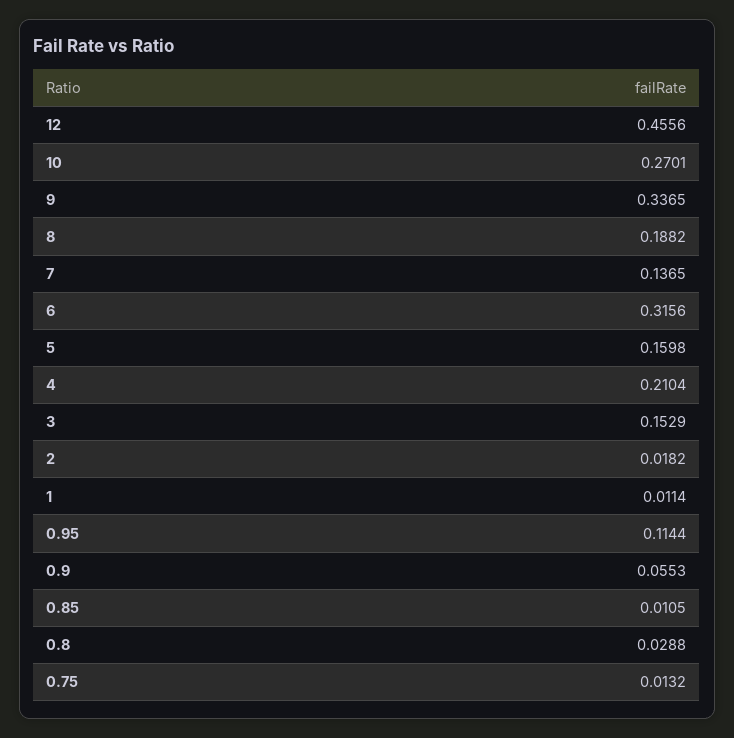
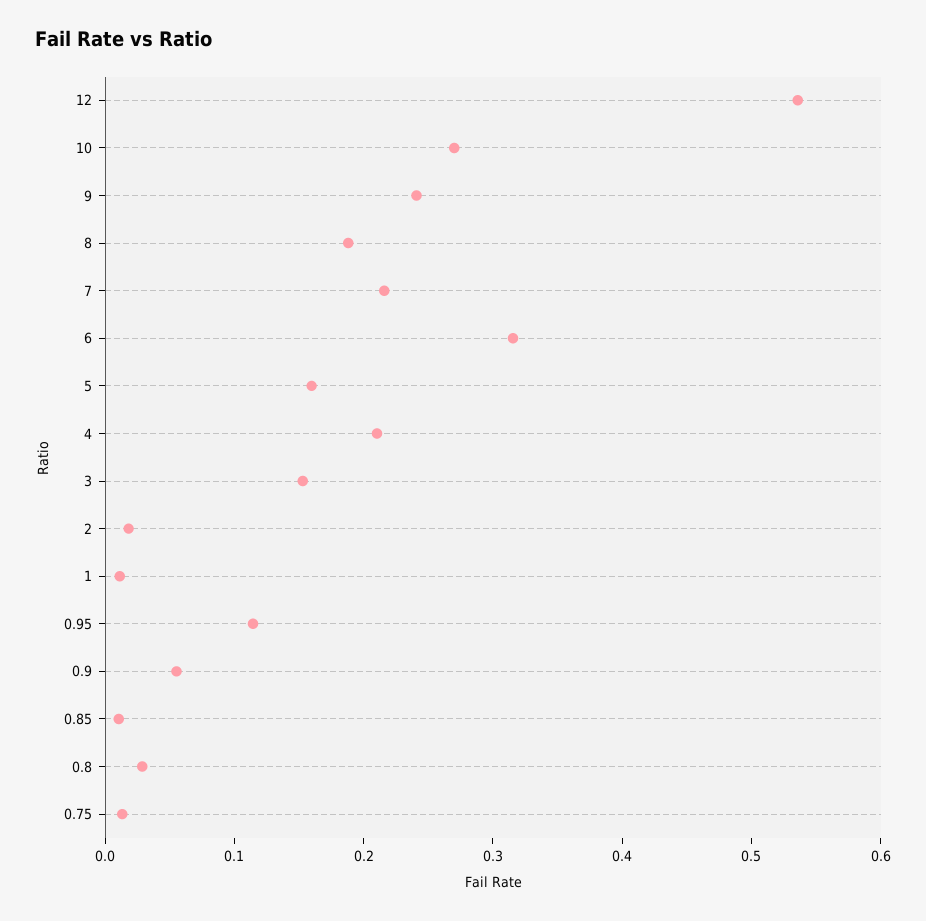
  {
-   "12": 0.4556,
+   "12": 0.54,
    "10": 0.2701,
-   "9": 0.3365,
+   "9": 0.24,
    "8": 0.1882,
-   "7": 0.1365,
+   "7": 0.22,
    "6": 0.3156,
    "5": 0.1598,
    "4": 0.2104,
    "3": 0.1529,
    "2": 0.0182,
    "1": 0.0114,
    "0.95": 0.1144,
    "0.9": 0.0553,
    "0.85": 0.0105,
    "0.8": 0.0288,
    "0.75": 0.0132
  }

